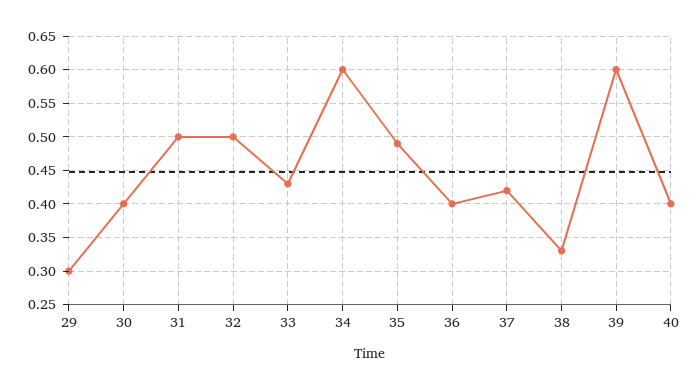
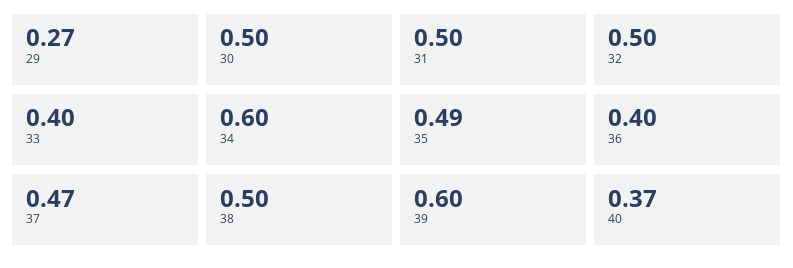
  {
-   "29": 0.3,
+   "29": 0.27,
-   "30": 0.4,
+   "30": 0.5,
    "31": 0.5,
    "32": 0.5,
-   "33": 0.43,
+   "33": 0.4,
    "34": 0.6,
    "35": 0.49,
    "36": 0.4,
-   "37": 0.42,
+   "37": 0.47,
-   "38": 0.33,
+   "38": 0.5,
    "39": 0.6,
-   "40": 0.4
+   "40": 0.37
  }

